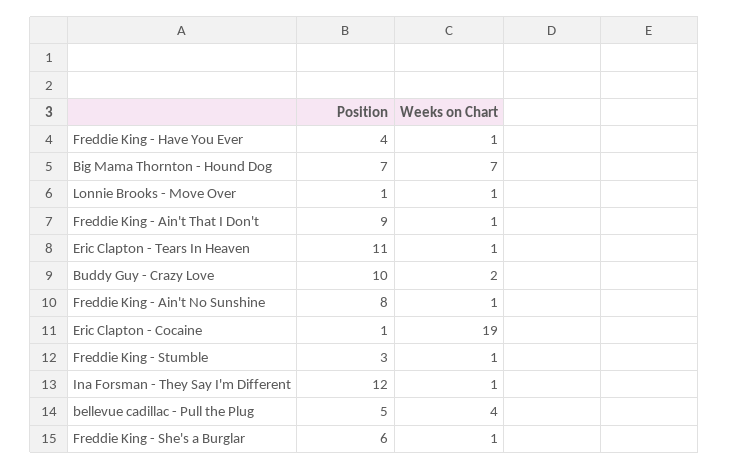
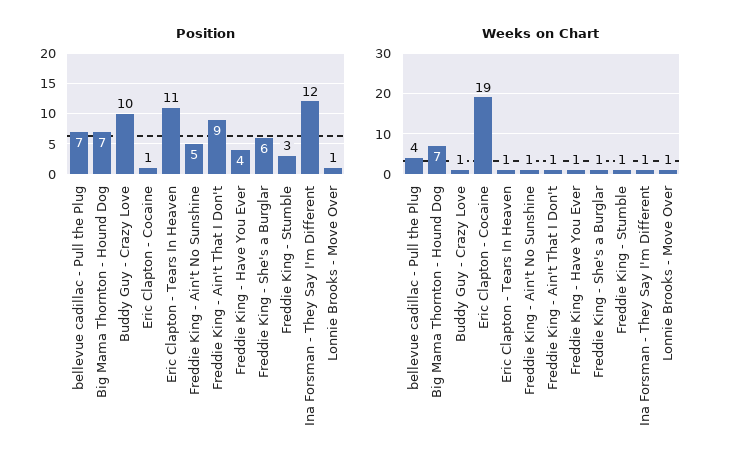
  {
    "Position": {
      "Freddie King - Have You Ever": 4,
      "Big Mama Thornton - Hound Dog": 7,
      "Lonnie Brooks - Move Over": 1,
      "Freddie King - Ain't That I Don't": 9,
      "Eric Clapton - Tears In Heaven": 11,
      "Buddy Guy - Crazy Love": 10,
-     "Freddie King - Ain't No Sunshine": 8,
+     "Freddie King - Ain't No Sunshine": 5,
      "Eric Clapton - Cocaine": 1,
      "Freddie King - Stumble": 3,
      "Ina Forsman - They Say I'm Different": 12,
-     "bellevue cadillac - Pull the Plug": 5,
+     "bellevue cadillac - Pull the Plug": 7,
      "Freddie King - She's a Burglar": 6
    },
    "Weeks on Chart": {
      "Freddie King - Have You Ever": 1,
      "Big Mama Thornton - Hound Dog": 7,
      "Lonnie Brooks - Move Over": 1,
      "Freddie King - Ain't That I Don't": 1,
      "Eric Clapton - Tears In Heaven": 1,
-     "Buddy Guy - Crazy Love": 2,
+     "Buddy Guy - Crazy Love": 1,
      "Freddie King - Ain't No Sunshine": 1,
      "Eric Clapton - Cocaine": 19,
      "Freddie King - Stumble": 1,
      "Ina Forsman - They Say I'm Different": 1,
      "bellevue cadillac - Pull the Plug": 4,
      "Freddie King - She's a Burglar": 1
    }
  }

